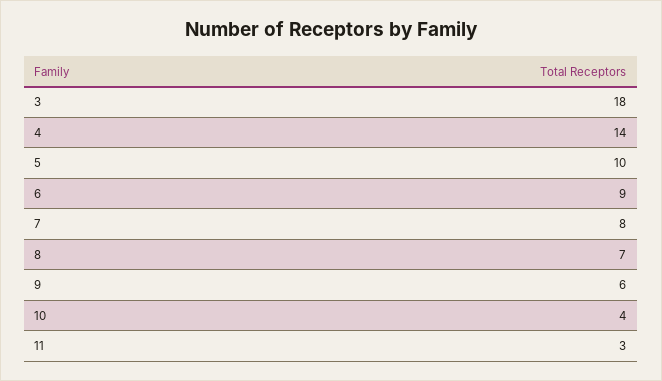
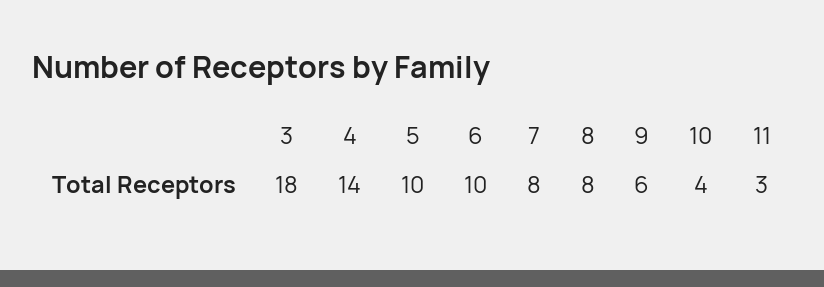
  {
    "3": 18,
    "4": 14,
    "5": 10,
-   "6": 9,
+   "6": 10,
    "7": 8,
-   "8": 7,
+   "8": 8,
    "9": 6,
    "10": 4,
    "11": 3
  }

